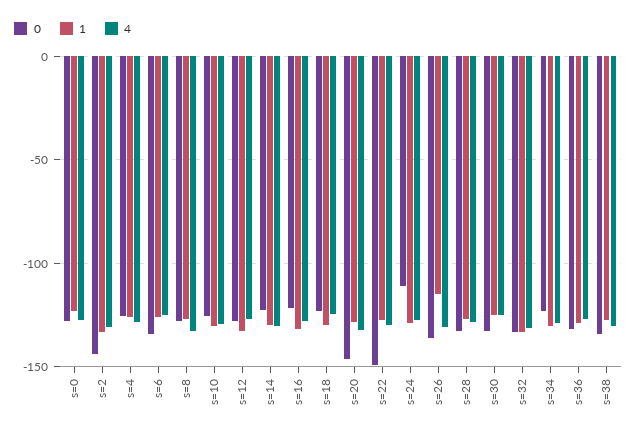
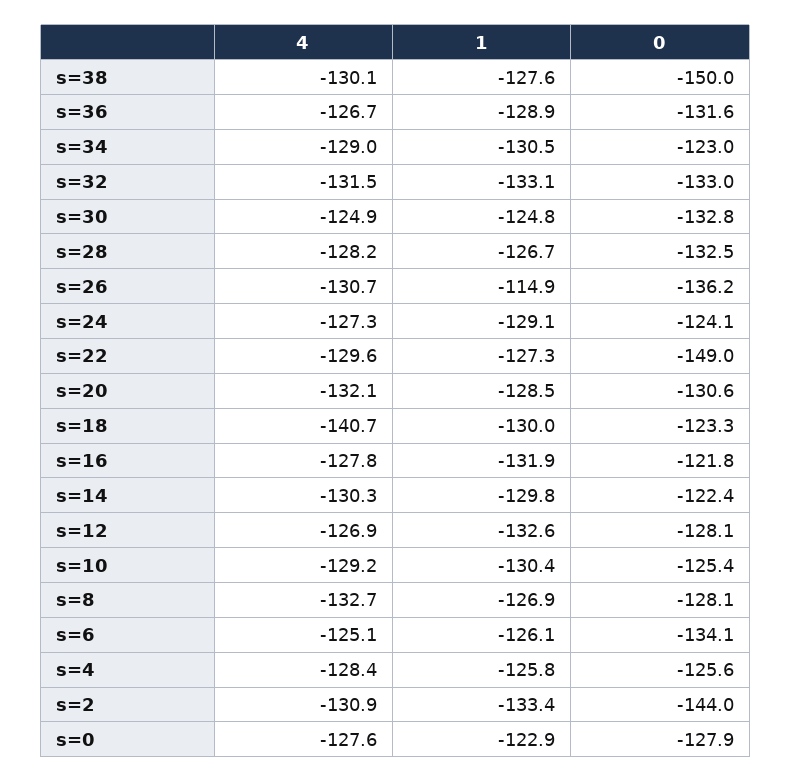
  {
    "0": {
      "s=0": -127.9,
      "s=2": -144,
      "s=4": -125.6,
      "s=6": -134.1,
      "s=8": -128.1,
      "s=10": -125.4,
      "s=12": -128.1,
      "s=14": -122.4,
      "s=16": -121.8,
      "s=18": -123.3,
-     "s=20": -145,
+     "s=20": -130.6,
      "s=22": -149,
-     "s=24": -110,
+     "s=24": -124.1,
      "s=26": -136.2,
      "s=28": -132.5,
      "s=30": -132.8,
      "s=32": -133,
      "s=34": -123,
      "s=36": -131.6,
-     "s=38": -135
+     "s=38": -150
    },
    "1": {
      "s=0": -122.9,
      "s=2": -133.4,
      "s=4": -125.8,
      "s=6": -126.1,
      "s=8": -126.9,
      "s=10": -130.4,
      "s=12": -132.6,
      "s=14": -129.8,
      "s=16": -131.9,
      "s=18": -130,
      "s=20": -128.5,
      "s=22": -127.3,
      "s=24": -129.1,
      "s=26": -114.9,
      "s=28": -126.7,
      "s=30": -124.8,
      "s=32": -133.1,
      "s=34": -130.5,
      "s=36": -128.9,
      "s=38": -127.6
    },
    "4": {
      "s=0": -127.6,
      "s=2": -130.9,
      "s=4": -128.4,
      "s=6": -125.1,
      "s=8": -132.7,
      "s=10": -129.2,
      "s=12": -126.9,
      "s=14": -130.3,
      "s=16": -127.8,
-     "s=18": -125,
+     "s=18": -140.7,
      "s=20": -132.1,
      "s=22": -129.6,
      "s=24": -127.3,
      "s=26": -130.7,
      "s=28": -128.2,
      "s=30": -124.9,
      "s=32": -131.5,
      "s=34": -129,
      "s=36": -126.7,
      "s=38": -130.1
    }
  }

